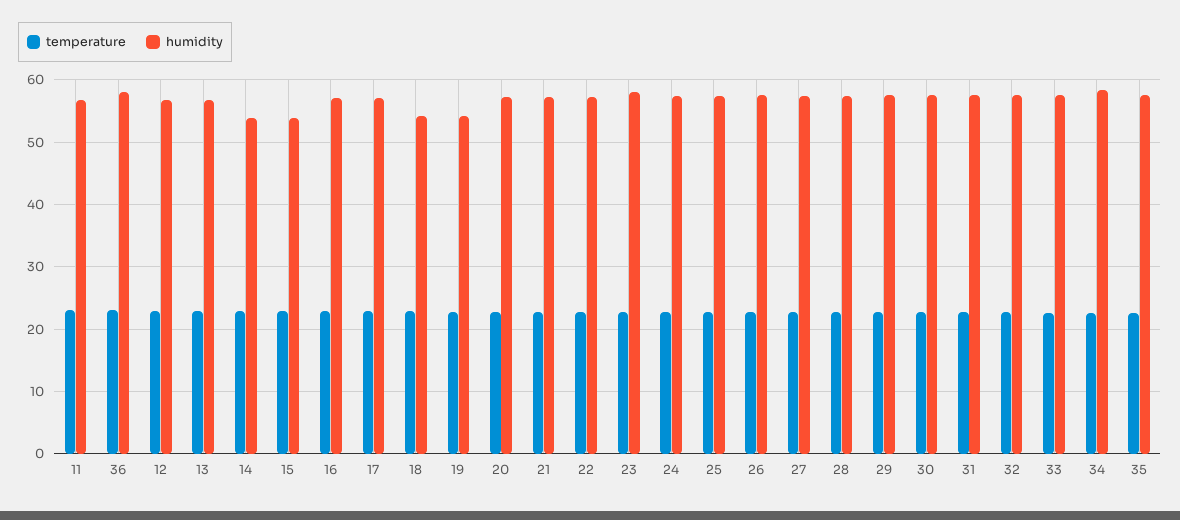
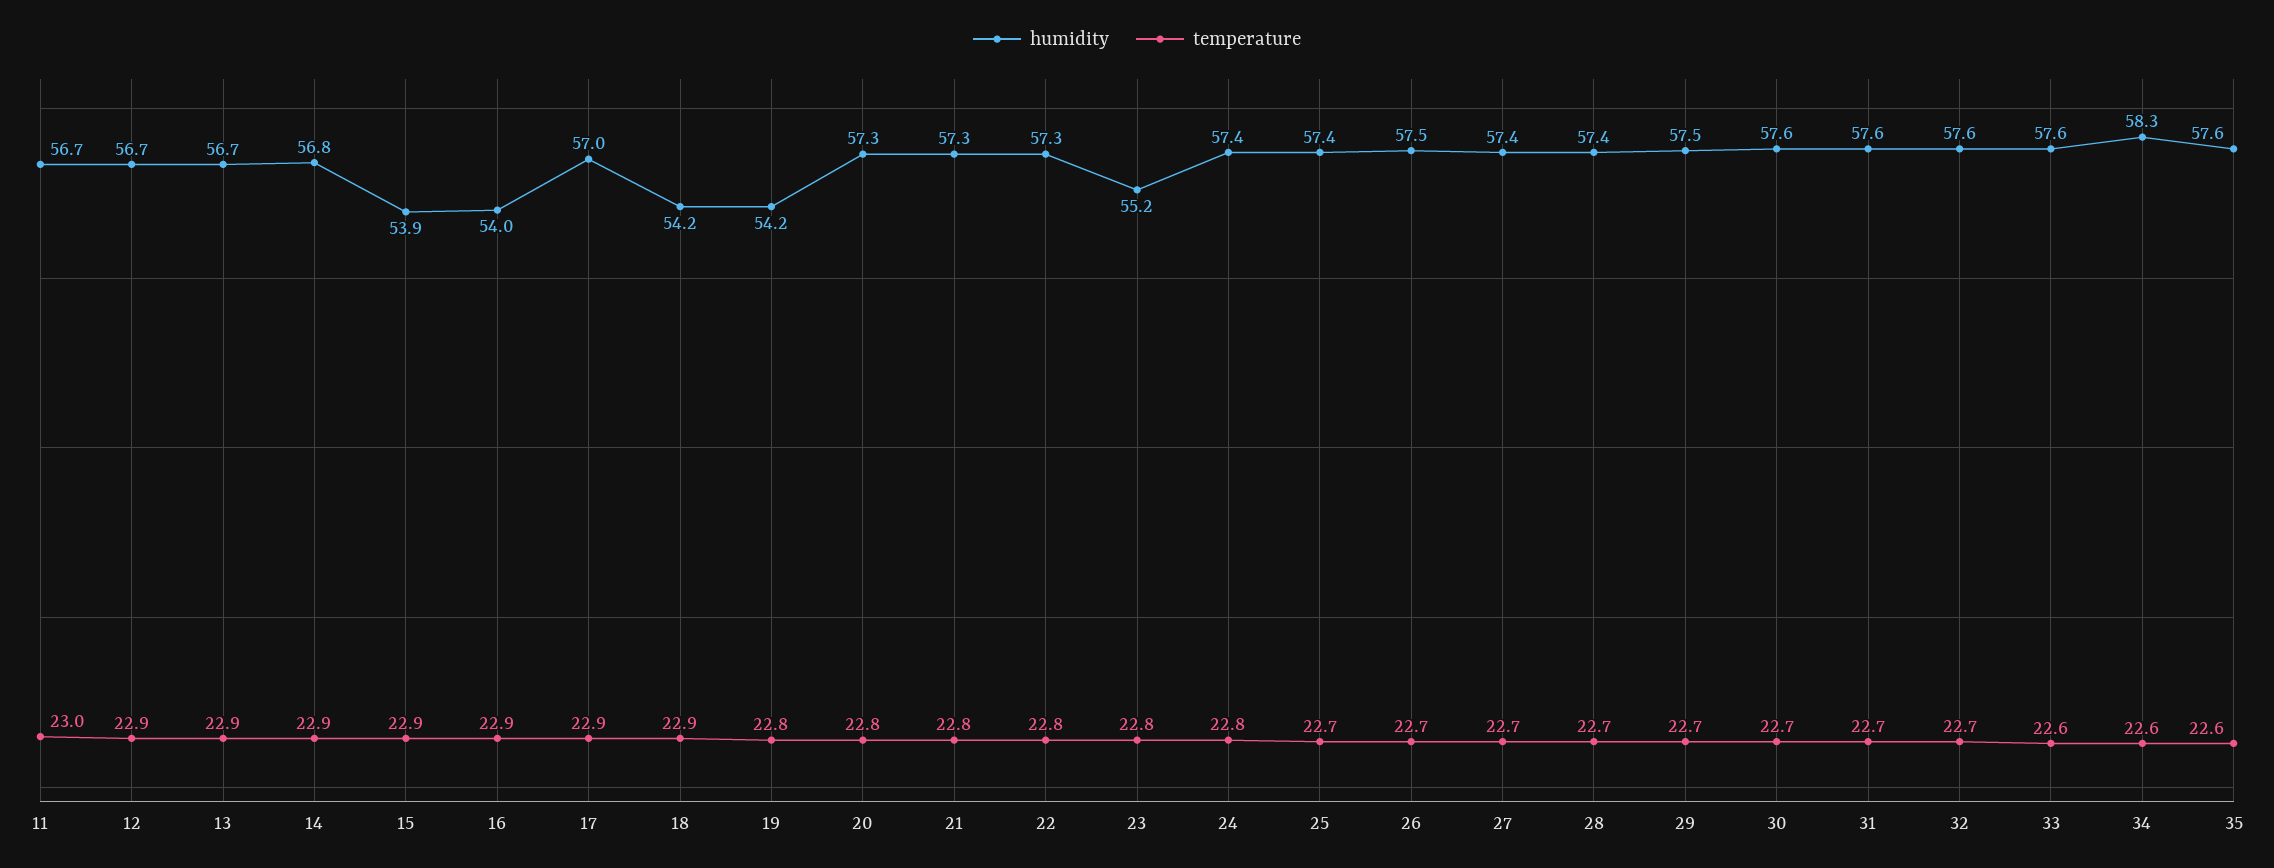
  {
    "temperature": {
      "11": 23,
-     "36": 23,
      "12": 22.9,
      "13": 22.9,
      "14": 22.9,
      "15": 22.9,
      "16": 22.9,
      "17": 22.9,
      "18": 22.9,
      "19": 22.8,
      "20": 22.8,
      "21": 22.8,
      "22": 22.8,
      "23": 22.8,
      "24": 22.8,
      "25": 22.7,
      "26": 22.7,
      "27": 22.7,
      "28": 22.7,
      "29": 22.7,
      "30": 22.7,
      "31": 22.7,
      "32": 22.7,
      "33": 22.6,
      "34": 22.6,
      "35": 22.6
    },
    "humidity": {
      "11": 56.7,
-     "36": 58,
      "12": 56.7,
      "13": 56.7,
-     "14": 54,
+     "14": 56.8,
      "15": 53.9,
-     "16": 57,
+     "16": 54,
      "17": 57,
      "18": 54.2,
      "19": 54.2,
      "20": 57.3,
      "21": 57.3,
      "22": 57.3,
-     "23": 58,
+     "23": 55.2,
      "24": 57.4,
      "25": 57.4,
      "26": 57.5,
      "27": 57.4,
      "28": 57.4,
      "29": 57.5,
      "30": 57.6,
      "31": 57.6,
      "32": 57.6,
      "33": 57.6,
      "34": 58.3,
      "35": 57.6
    }
  }

